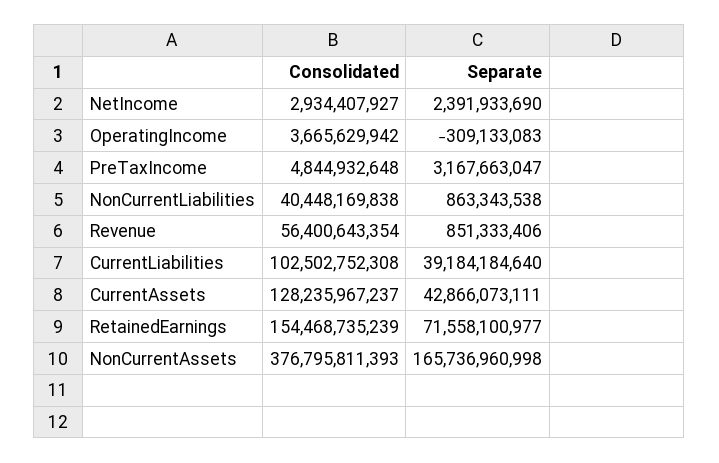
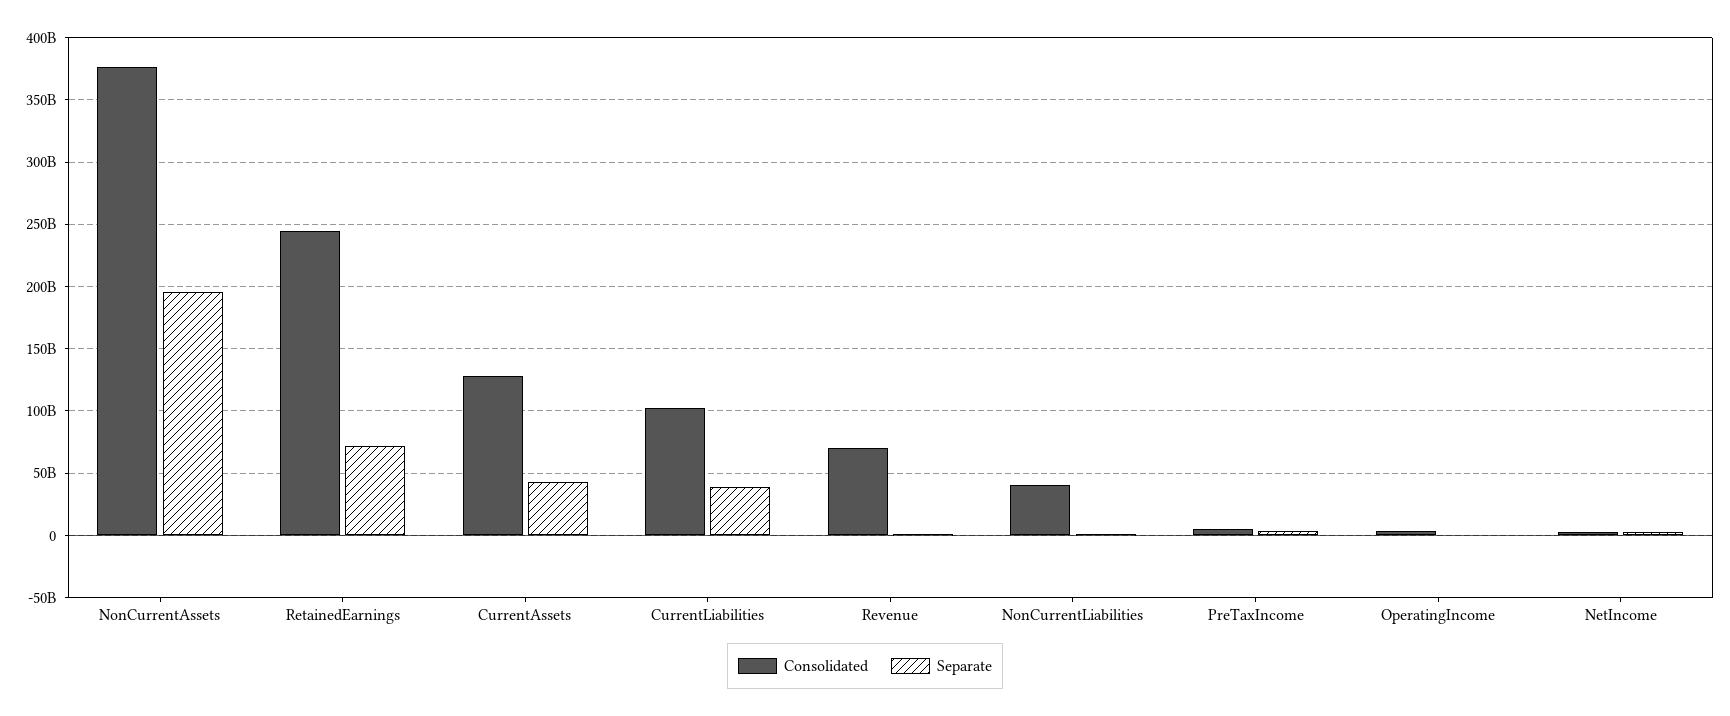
  {
    "Consolidated": {
      "NetIncome": 2934407927,
      "OperatingIncome": 3665629942,
      "PreTaxIncome": 4844932648,
      "NonCurrentLiabilities": 40448169838,
-     "Revenue": 56400643354,
+     "Revenue": 70000000000,
      "CurrentLiabilities": 102502752308,
      "CurrentAssets": 128235967237,
-     "RetainedEarnings": 154468735239,
+     "RetainedEarnings": 245000000000,
      "NonCurrentAssets": 376795811393
    },
    "Separate": {
      "NetIncome": 2391933690,
      "OperatingIncome": -309133083,
      "PreTaxIncome": 3167663047,
      "NonCurrentLiabilities": 863343538,
      "Revenue": 851333406,
      "CurrentLiabilities": 39184184640,
      "CurrentAssets": 42866073111,
      "RetainedEarnings": 71558100977,
-     "NonCurrentAssets": 165736960998
+     "NonCurrentAssets": 195000000000
    }
  }

